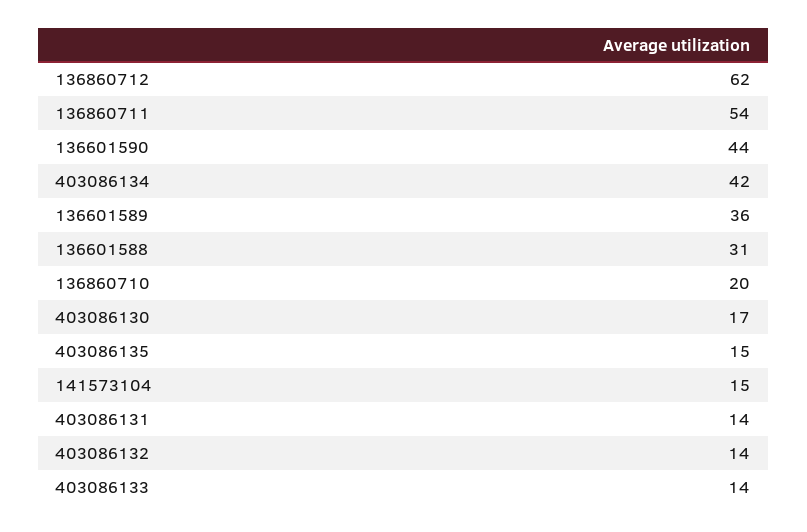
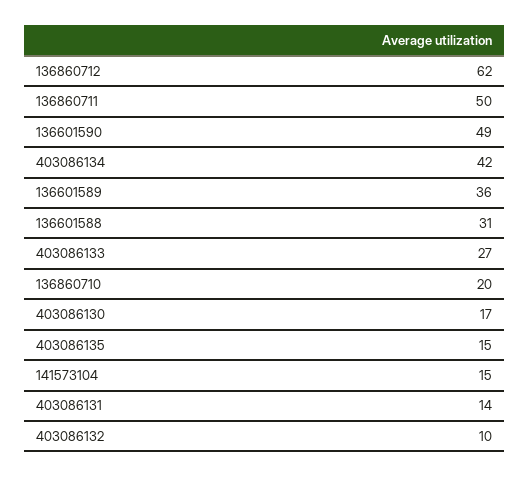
  {
    "136860712": 62,
-   "136860711": 54,
+   "136860711": 50,
-   "136601590": 44,
+   "136601590": 49,
    "403086134": 42,
    "136601589": 36,
    "136601588": 31,
    "136860710": 20,
    "403086130": 17,
    "403086135": 15,
    "141573104": 15,
    "403086131": 14,
-   "403086132": 14,
+   "403086132": 10,
-   "403086133": 14
+   "403086133": 27
  }

